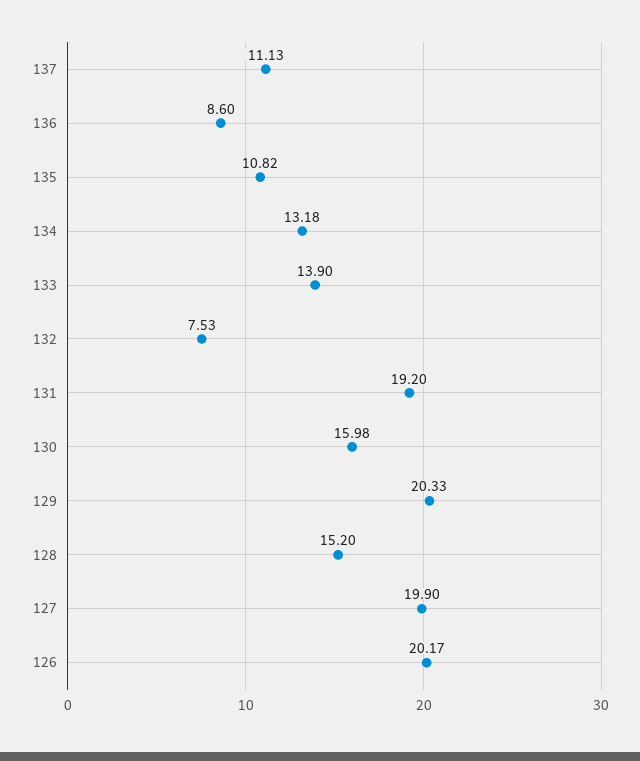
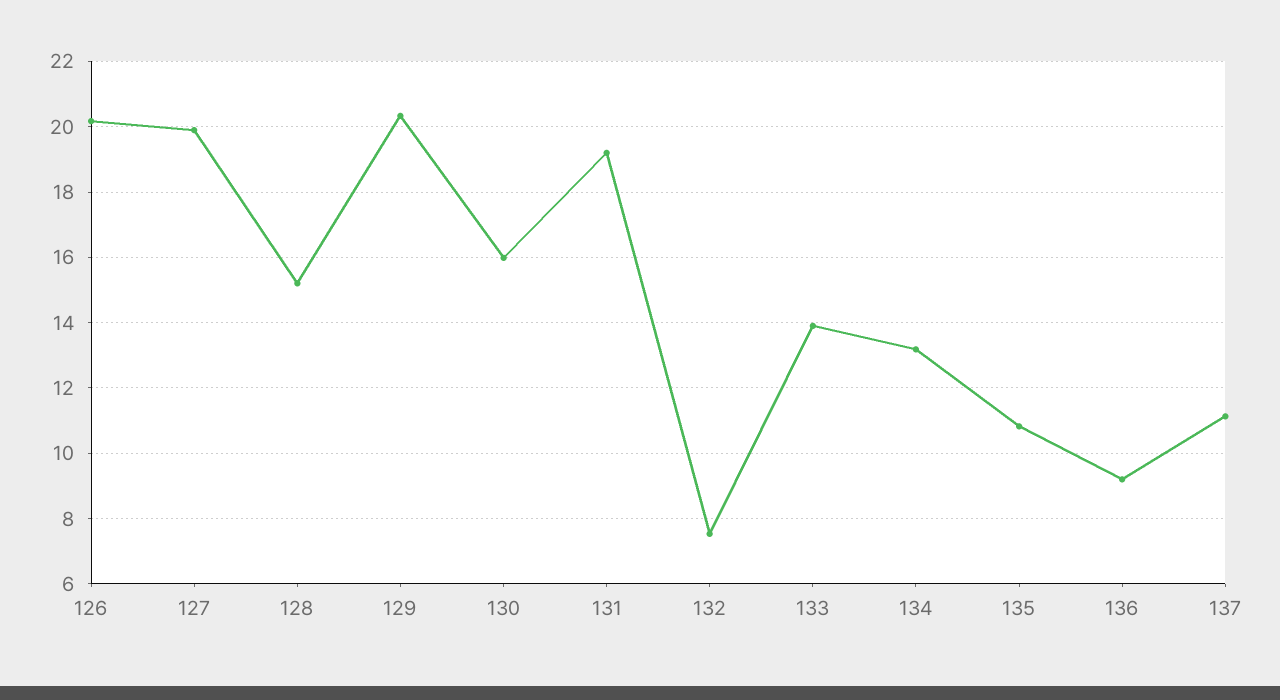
  {
    "137": 11.13,
-   "136": 8.6,
+   "136": 9.2,
    "135": 10.82,
    "134": 13.18,
    "133": 13.9,
    "132": 7.53,
    "131": 19.2,
    "130": 15.98,
    "129": 20.33,
    "128": 15.2,
    "127": 19.9,
    "126": 20.17
  }

